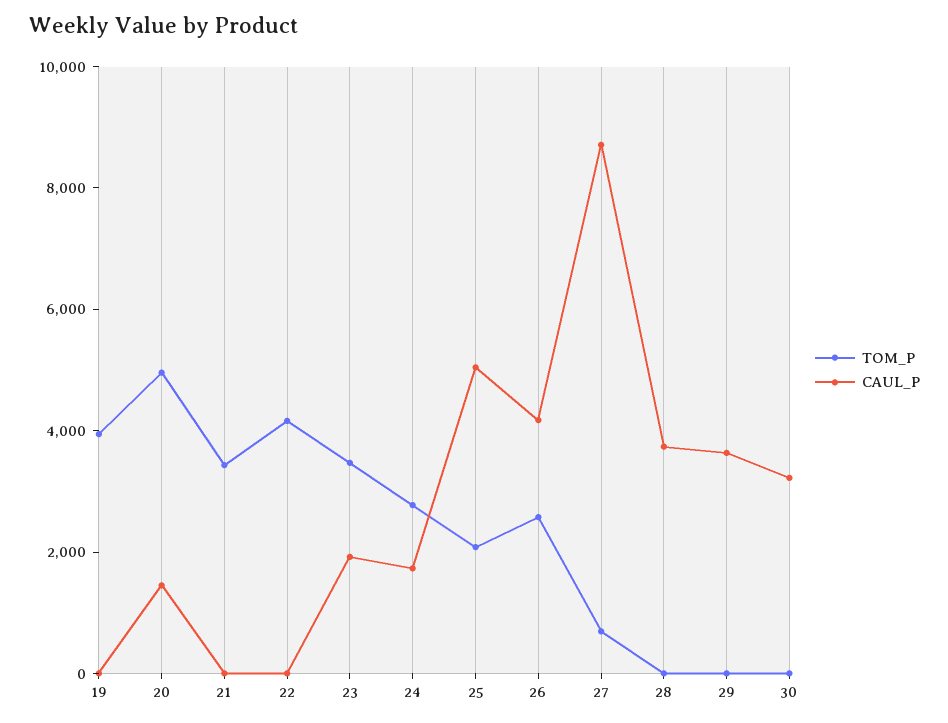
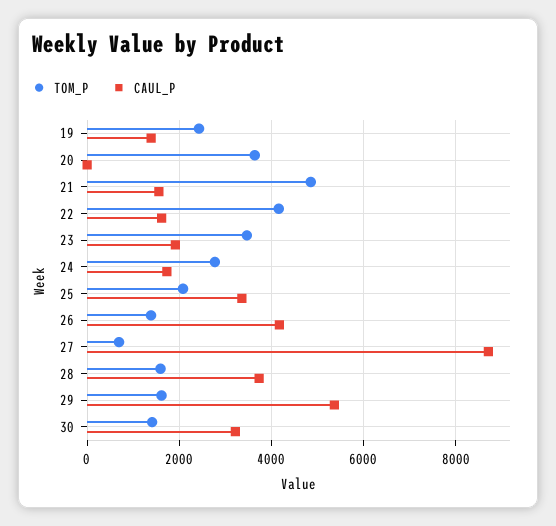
  {
    "TOM_P": {
-     "19": 4000,
+     "19": 2400,
-     "20": 5000,
+     "20": 3600,
-     "21": 3500,
+     "21": 4800,
      "22": 4200,
      "23": 3400,
      "24": 2800,
      "25": 2000,
-     "26": 2500,
+     "26": 1400,
      "27": 600,
-     "28": 0,
+     "28": 1600,
-     "29": 0,
+     "29": 1600,
-     "30": 0
+     "30": 1400
    },
    "CAUL_P": {
-     "19": 0,
+     "19": 1400,
-     "20": 1500,
+     "20": 0,
-     "21": 0,
+     "21": 1600,
-     "22": 0,
+     "22": 1600,
      "23": 2000,
      "24": 1800,
-     "25": 5000,
+     "25": 3400,
      "26": 4200,
      "27": 8800,
      "28": 3800,
-     "29": 3500,
+     "29": 5400,
      "30": 3200
    }
  }

